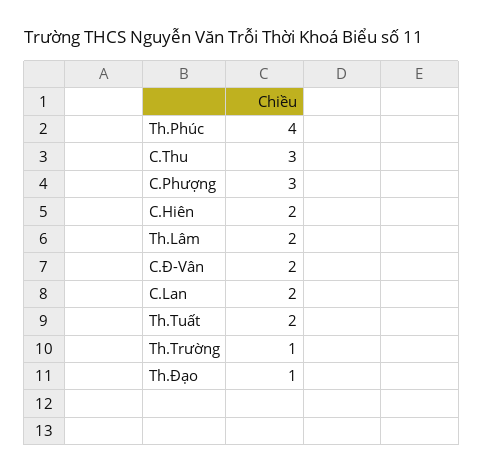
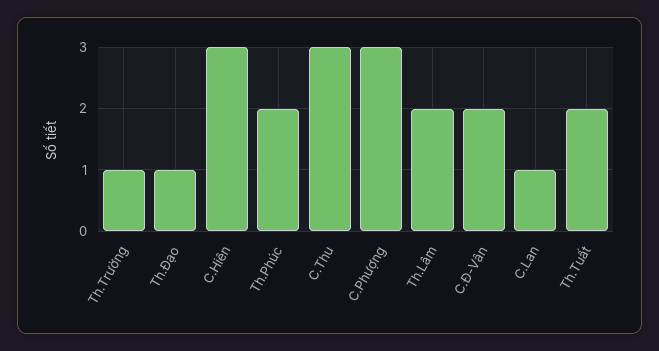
  {
-   "Th.Phúc": 4,
+   "Th.Phúc": 2,
    "C.Thu": 3,
    "C.Phượng": 3,
-   "C.Hiên": 2,
+   "C.Hiên": 3,
    "Th.Lâm": 2,
    "C.Đ-Vân": 2,
-   "C.Lan": 2,
+   "C.Lan": 1,
    "Th.Tuất": 2,
    "Th.Trường": 1,
    "Th.Đạo": 1
  }

